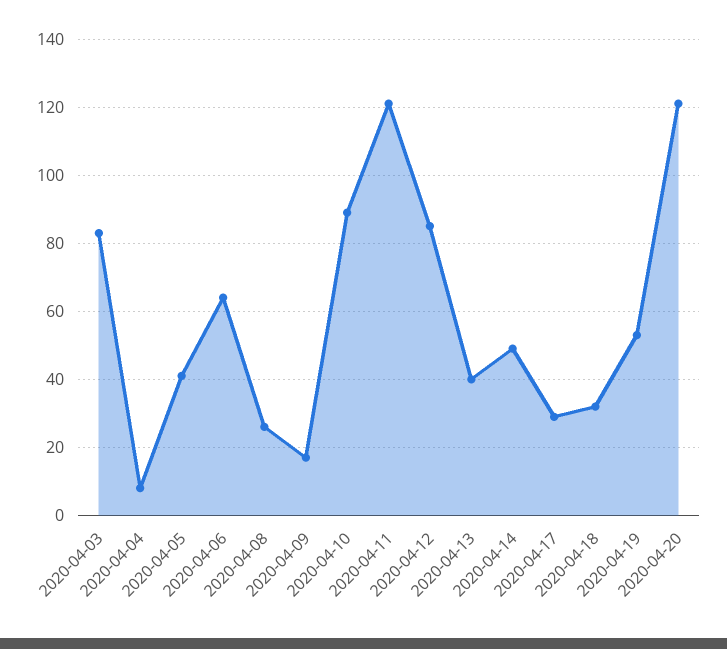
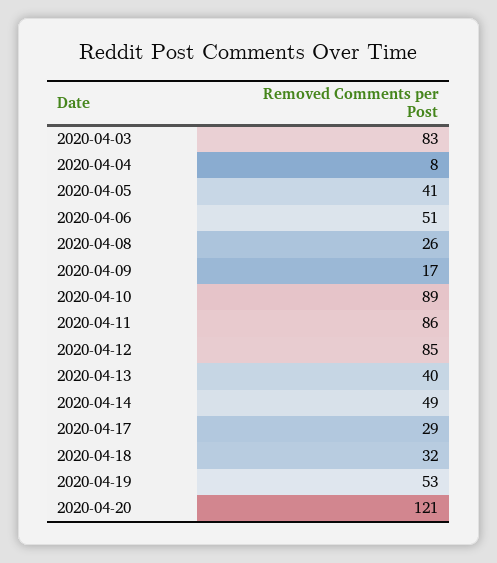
  {
    "2020-04-03": 83,
    "2020-04-04": 8,
    "2020-04-05": 41,
-   "2020-04-06": 65,
+   "2020-04-06": 51,
    "2020-04-08": 26,
    "2020-04-09": 17,
    "2020-04-10": 89,
-   "2020-04-11": 120,
+   "2020-04-11": 86,
    "2020-04-12": 85,
    "2020-04-13": 40,
    "2020-04-14": 49,
    "2020-04-17": 29,
    "2020-04-18": 32,
    "2020-04-19": 53,
    "2020-04-20": 121
  }

